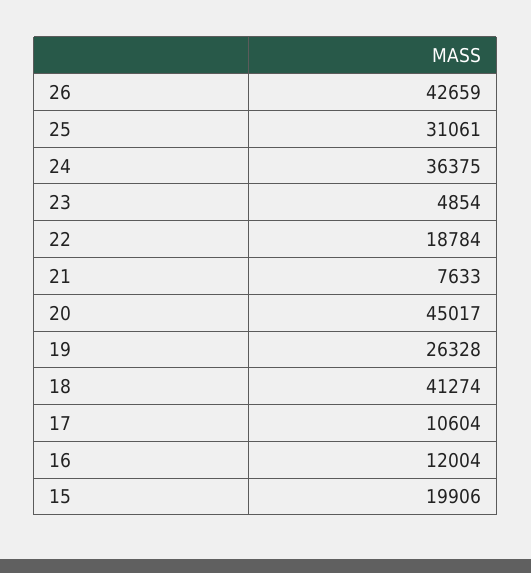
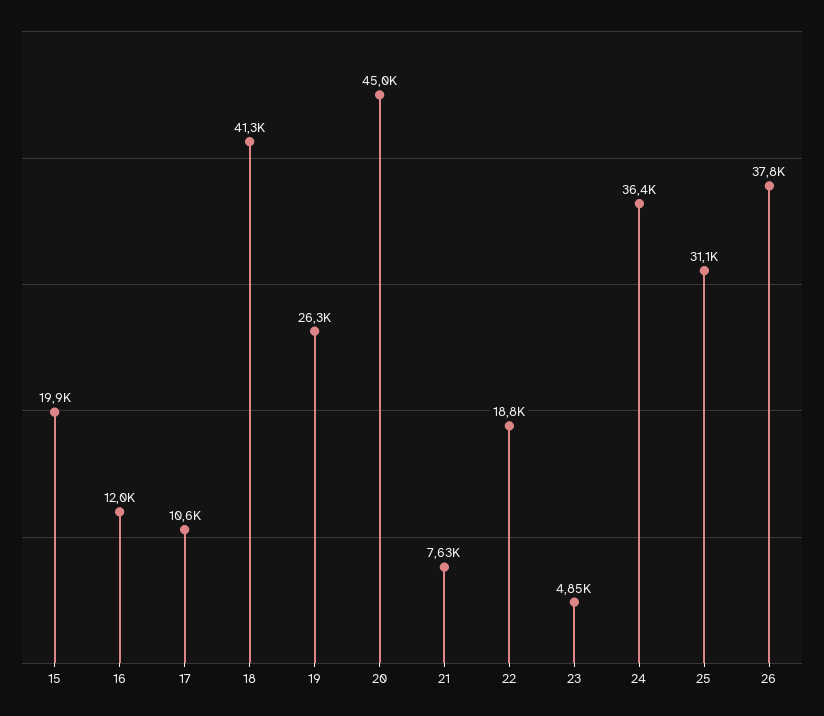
  {
-   "26": 42659,
+   "26": 37800,
    "25": 31061,
    "24": 36375,
    "23": 4854,
    "22": 18784,
    "21": 7633,
    "20": 45017,
    "19": 26328,
    "18": 41274,
    "17": 10604,
    "16": 12004,
    "15": 19906
  }

